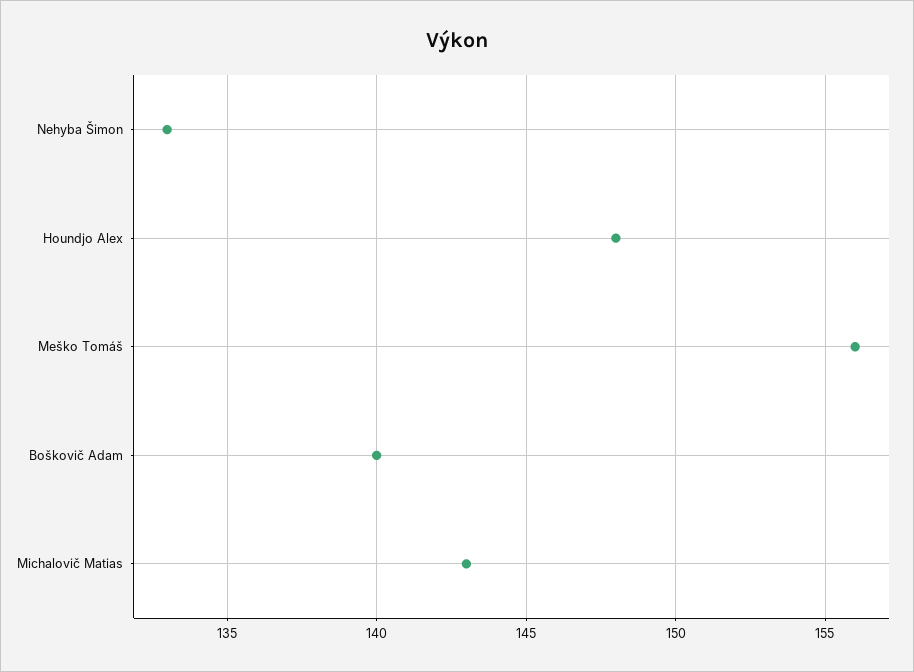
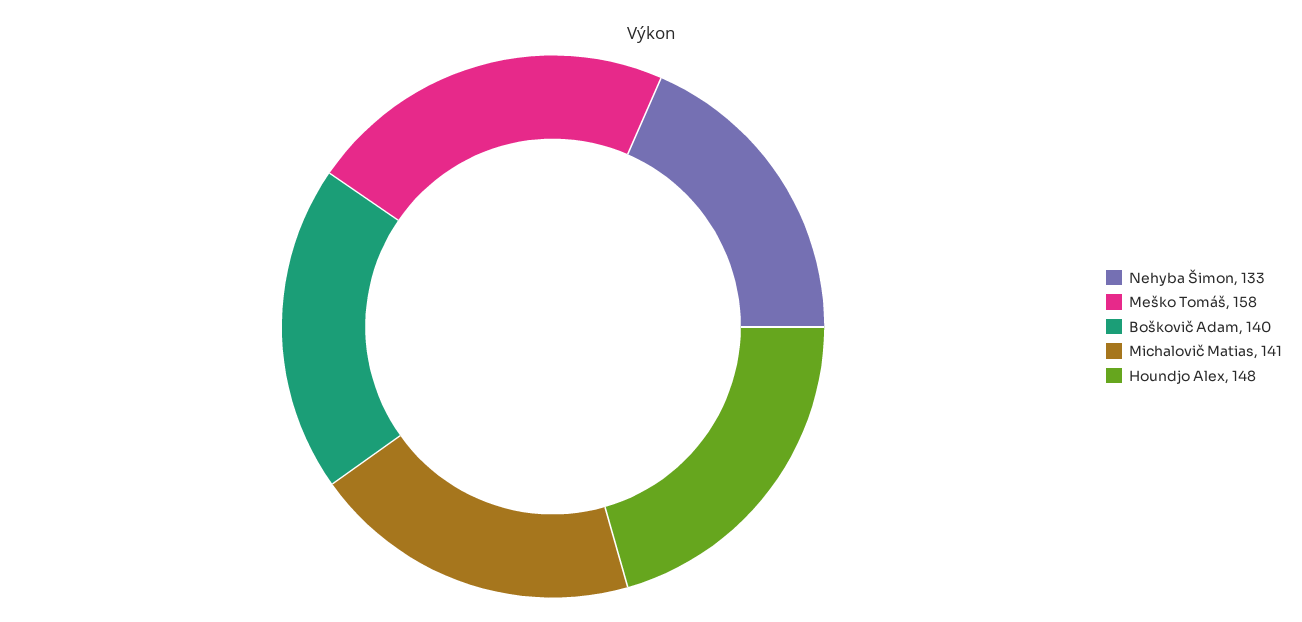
  {
    "Nehyba Šimon": 133,
    "Houndjo Alex": 148,
-   "Meško Tomáš": 156,
+   "Meško Tomáš": 158,
    "Boškovič Adam": 140,
-   "Michalovič Matias": 143
+   "Michalovič Matias": 141
  }

